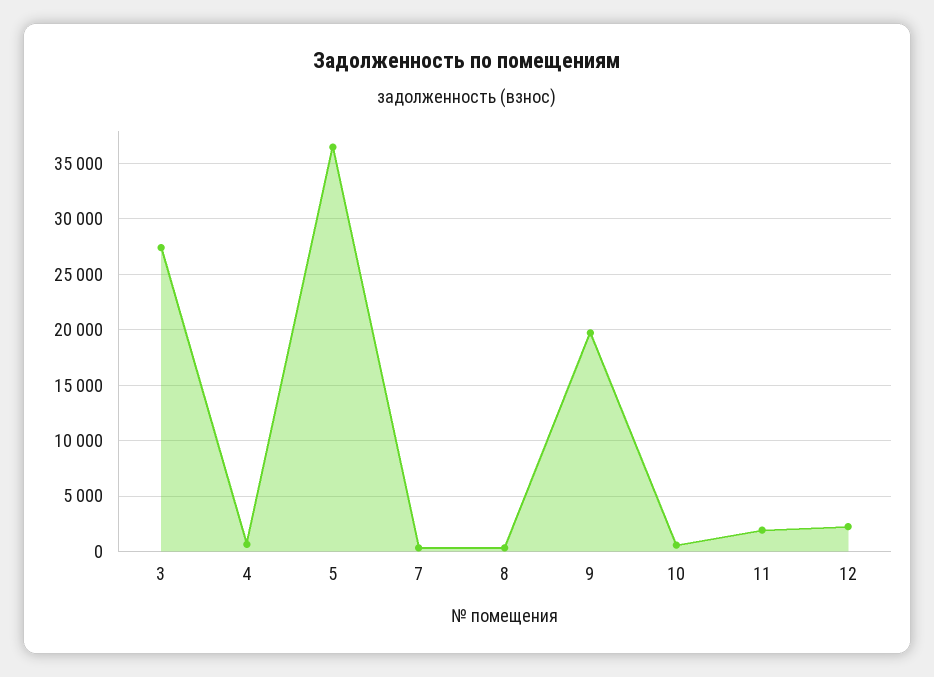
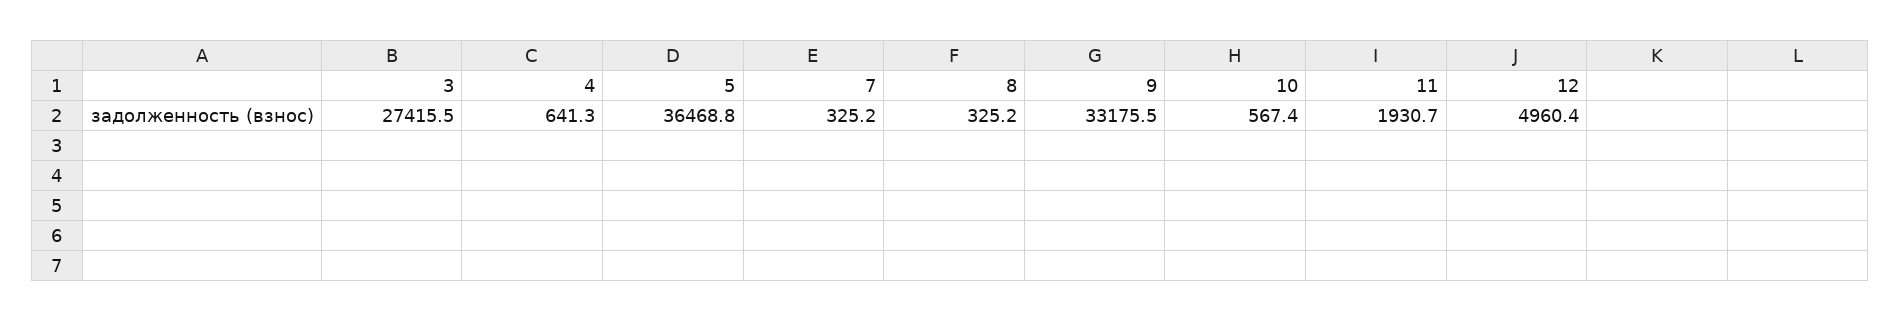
  {
    "3": 27415.5,
    "4": 641.3,
    "5": 36468.8,
    "7": 325.2,
    "8": 325.2,
-   "9": 20000,
+   "9": 33175.5,
    "10": 567.4,
    "11": 1930.7,
-   "12": 2000
+   "12": 4960.4
  }

